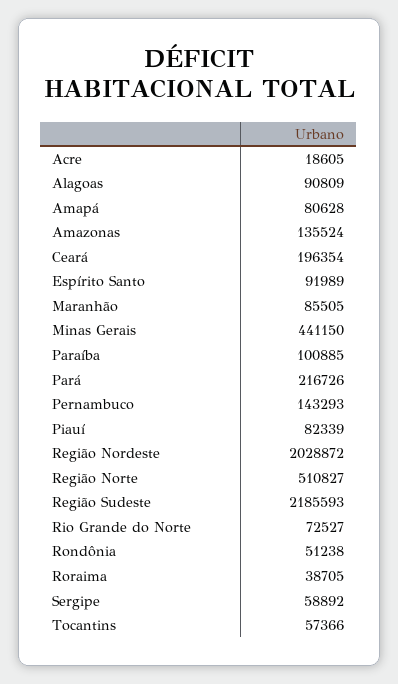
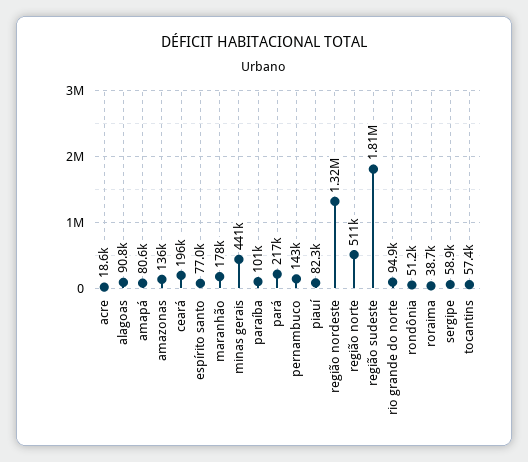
  {
    "Acre": 18605,
    "Alagoas": 90809,
    "Amapá": 80628,
    "Amazonas": 135524,
    "Ceará": 196354,
-   "Espírito Santo": 91989,
+   "Espírito Santo": 77000,
-   "Maranhão": 85505,
+   "Maranhão": 178000,
    "Minas Gerais": 441150,
    "Paraíba": 100885,
    "Pará": 216726,
    "Pernambuco": 143293,
    "Piauí": 82339,
-   "Região Nordeste": 2028872,
+   "Região Nordeste": 1320000,
    "Região Norte": 510827,
-   "Região Sudeste": 2185593,
+   "Região Sudeste": 1810000,
-   "Rio Grande do Norte": 72527,
+   "Rio Grande do Norte": 94900,
    "Rondônia": 51238,
    "Roraima": 38705,
    "Sergipe": 58892,
    "Tocantins": 57366
  }

